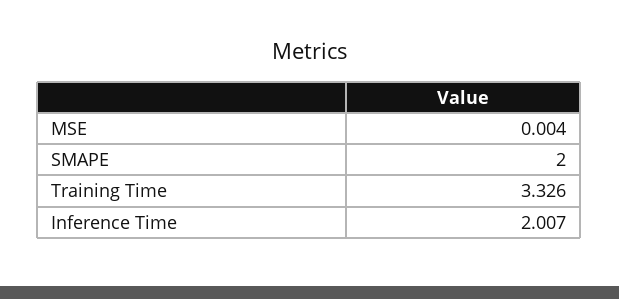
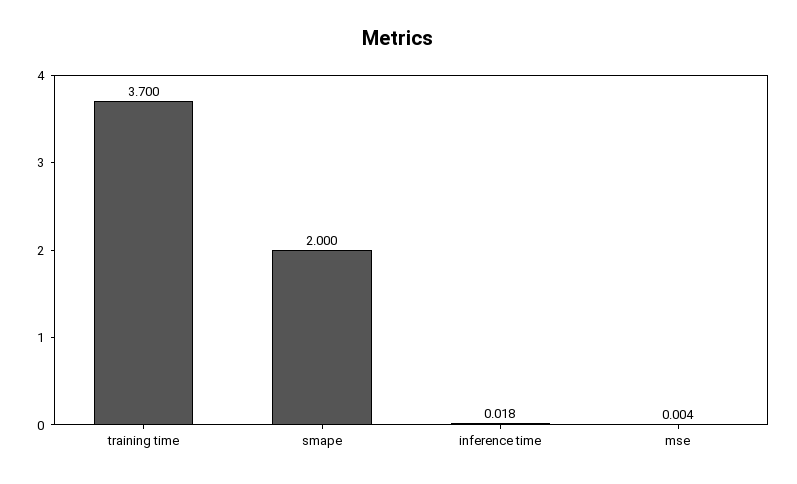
  {
    "MSE": 0.004,
    "SMAPE": 2,
-   "Training Time": 3.326,
+   "Training Time": 3.7,
-   "Inference Time": 2.007
+   "Inference Time": 0.018
  }

